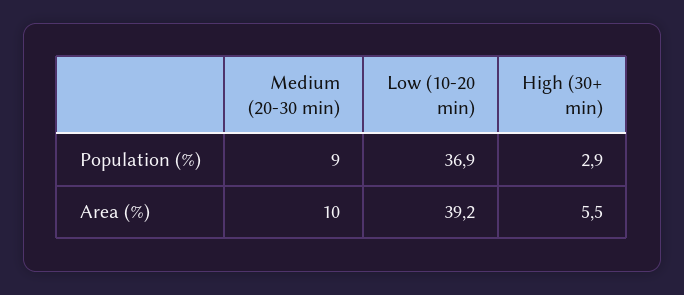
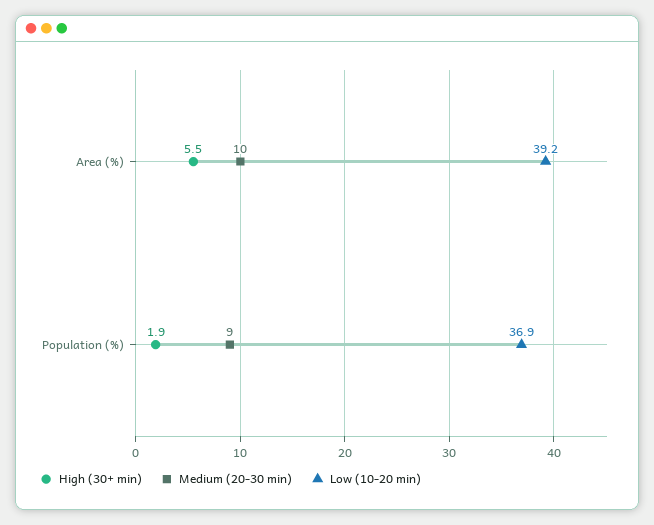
  {
    "Medium (20-30 min)": {
      "Population (%)": 9,
      "Area (%)": 10
    },
    "Low (10-20 min)": {
      "Population (%)": 36.9,
      "Area (%)": 39.2
    },
    "High (30+ min)": {
-     "Population (%)": 2.9,
+     "Population (%)": 1.9,
      "Area (%)": 5.5
    }
  }

